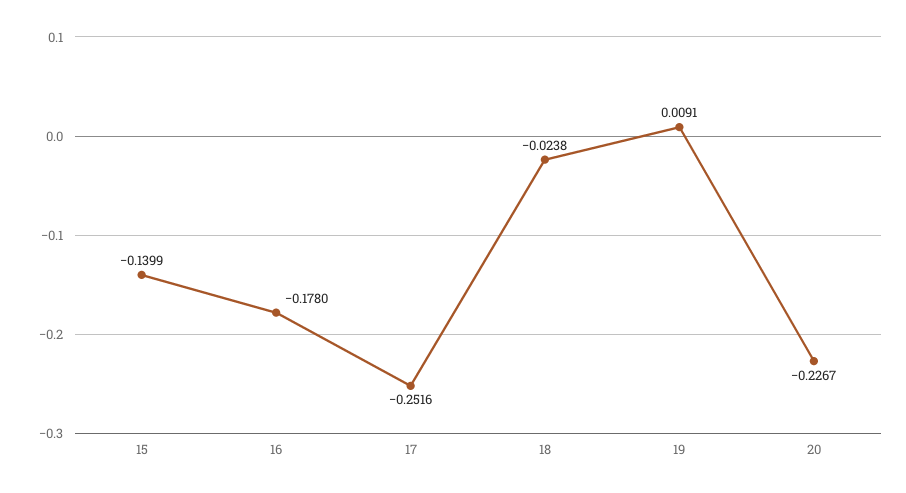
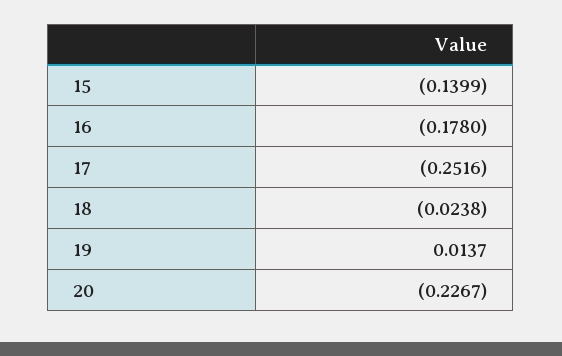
  {
    "15": -0.1399,
    "16": -0.178,
    "17": -0.2516,
    "18": -0.0238,
-   "19": 0.0091,
+   "19": 0.0137,
    "20": -0.2267
  }

